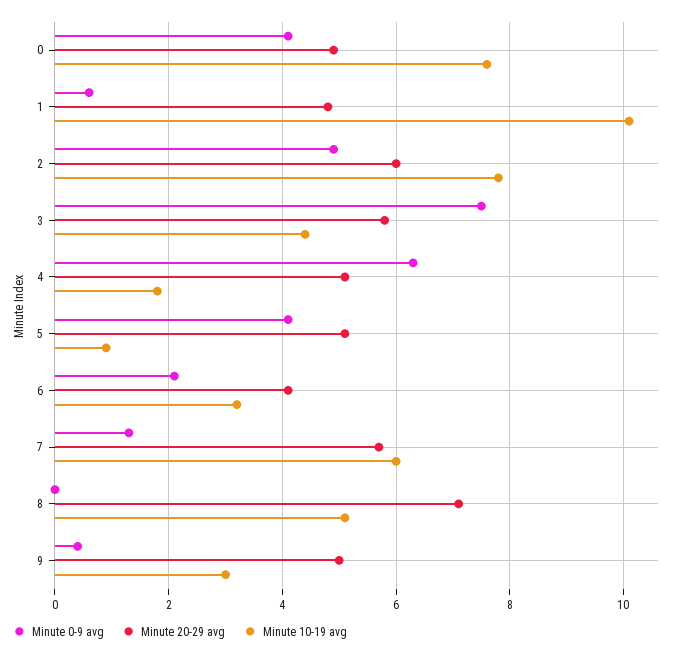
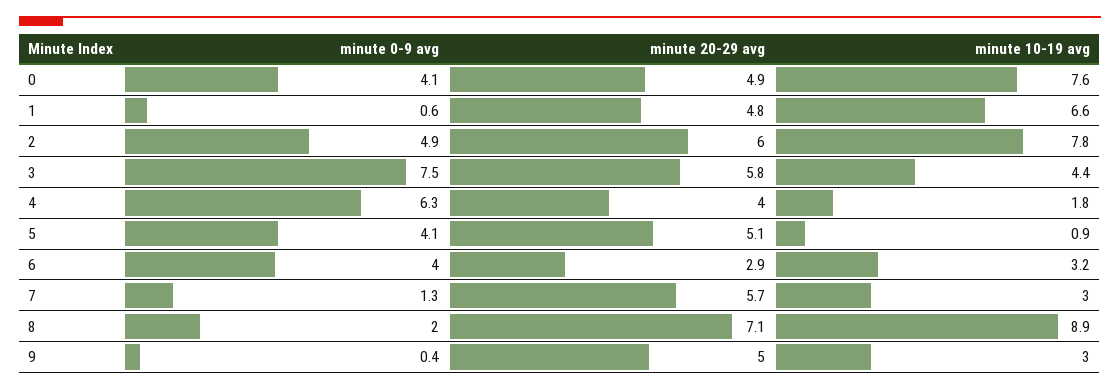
  {
    "Minute 0-9 avg": {
      "0": 4.1,
      "1": 0.6,
      "2": 4.9,
      "3": 7.5,
      "4": 6.3,
      "5": 4.1,
-     "6": 2,
+     "6": 4,
      "7": 1.3,
-     "8": 0,
+     "8": 2,
      "9": 0.4
    },
    "Minute 20-29 avg": {
      "0": 4.9,
      "1": 4.8,
      "2": 6,
      "3": 5.8,
-     "4": 5,
+     "4": 4,
      "5": 5.1,
-     "6": 4,
+     "6": 2.9,
      "7": 5.7,
      "8": 7.1,
      "9": 5
    },
    "Minute 10-19 avg": {
      "0": 7.6,
-     "1": 10,
+     "1": 6.6,
      "2": 7.8,
      "3": 4.4,
      "4": 1.8,
      "5": 0.9,
      "6": 3.2,
-     "7": 6,
+     "7": 3,
-     "8": 5,
+     "8": 8.9,
      "9": 3
    }
  }

